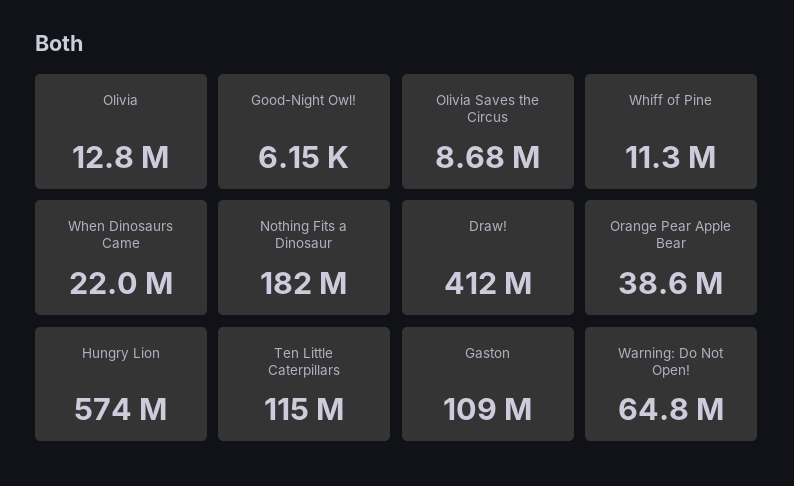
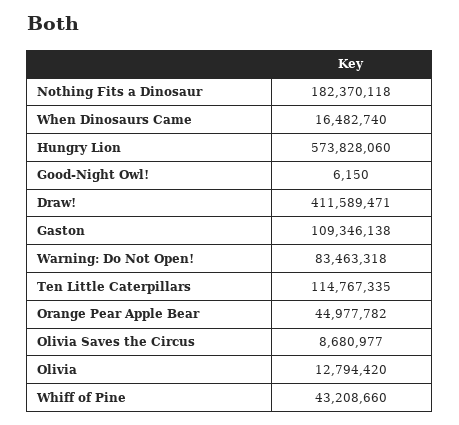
  {
    "Olivia": 12794420,
    "Good-Night Owl!": 6150,
    "Olivia Saves the Circus": 8680977,
-   "Whiff of Pine": 11300000,
+   "Whiff of Pine": 43208660,
-   "When Dinosaurs Came": 22000000,
+   "When Dinosaurs Came": 16482740,
    "Nothing Fits a Dinosaur": 182370118,
    "Draw!": 411589471,
-   "Orange Pear Apple Bear": 38600000,
+   "Orange Pear Apple Bear": 44977782,
    "Hungry Lion": 573828060,
    "Ten Little Caterpillars": 114767335,
    "Gaston": 109346138,
-   "Warning: Do Not Open!": 64800000
+   "Warning: Do Not Open!": 83463318
  }

